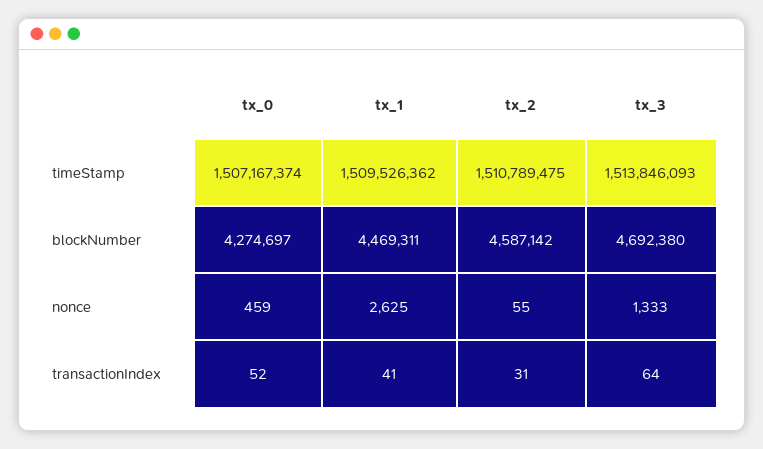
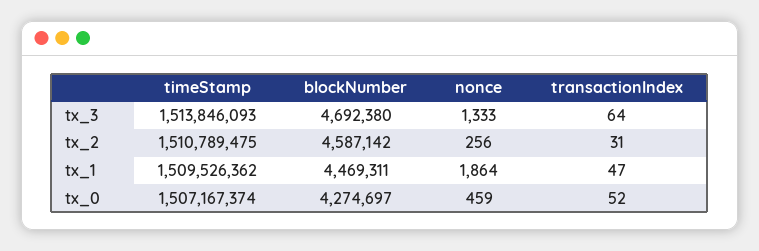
  {
    "tx_0": {
      "timeStamp": 1507167374,
      "blockNumber": 4274697,
      "nonce": 459,
      "transactionIndex": 52
    },
    "tx_1": {
      "timeStamp": 1509526362,
      "blockNumber": 4469311,
-     "nonce": 2625,
+     "nonce": 1864,
-     "transactionIndex": 41
+     "transactionIndex": 47
    },
    "tx_2": {
      "timeStamp": 1510789475,
      "blockNumber": 4587142,
-     "nonce": 55,
+     "nonce": 256,
      "transactionIndex": 31
    },
    "tx_3": {
      "timeStamp": 1513846093,
      "blockNumber": 4692380,
      "nonce": 1333,
      "transactionIndex": 64
    }
  }

